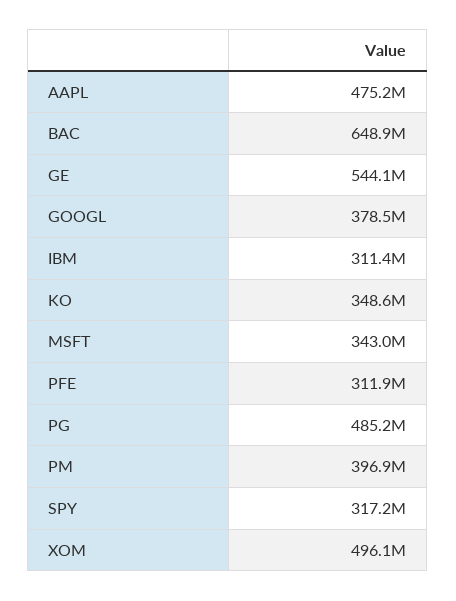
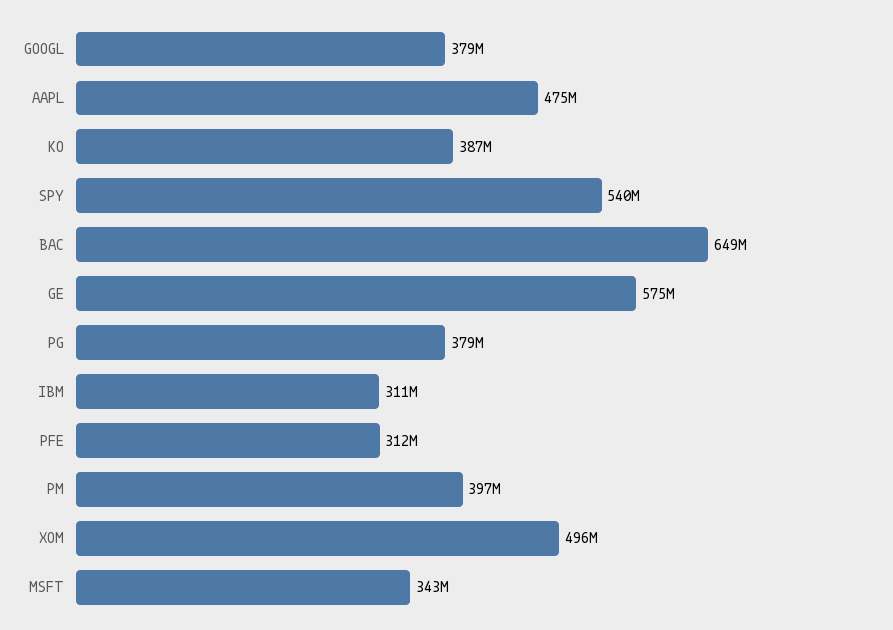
  {
    "AAPL": 475200000,
    "BAC": 648900000,
-   "GE": 544100000,
+   "GE": 575000000,
    "GOOGL": 378500000,
    "IBM": 311400000,
-   "KO": 348600000,
+   "KO": 387000000,
    "MSFT": 343000000,
    "PFE": 311900000,
-   "PG": 485200000,
+   "PG": 379000000,
    "PM": 396900000,
-   "SPY": 317200000,
+   "SPY": 540000000,
    "XOM": 496100000
  }

